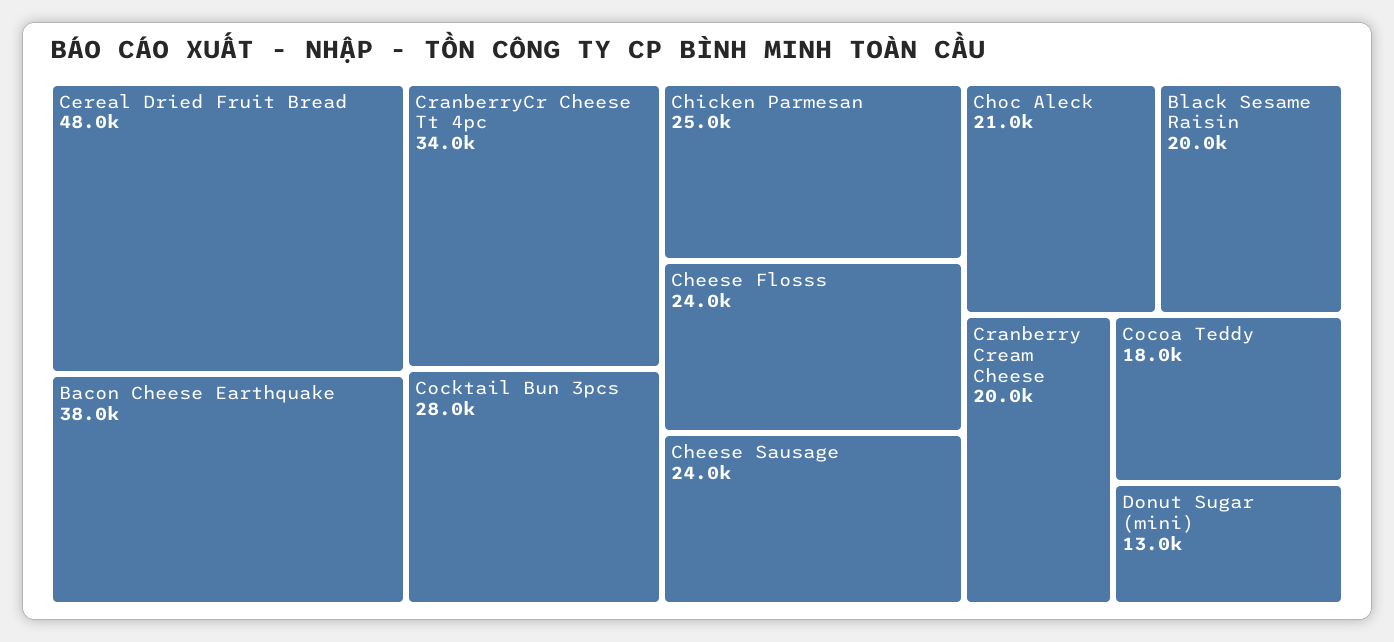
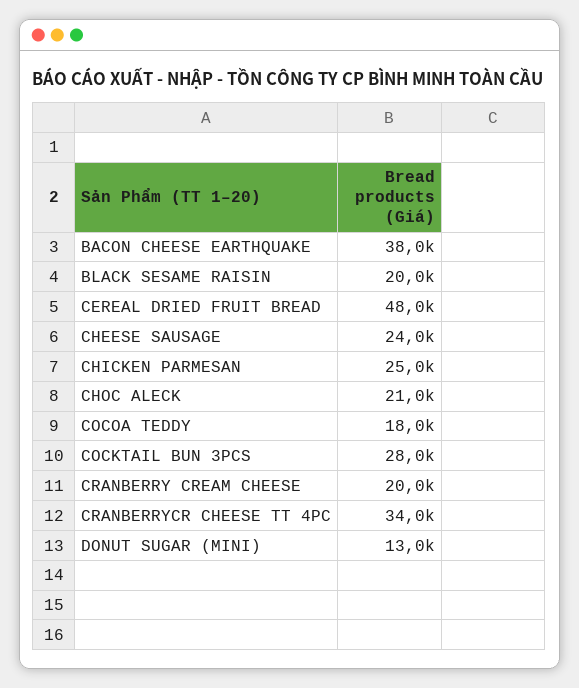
  {
    "Cereal Dried Fruit Bread": 48000,
    "Bacon Cheese Earthquake": 38000,
    "CranberryCr Cheese Tt 4pc": 34000,
    "Cocktail Bun 3pcs": 28000,
    "Chicken Parmesan": 25000,
-   "Cheese Flosss": 24000,
    "Cheese Sausage": 24000,
    "Choc Aleck": 21000,
    "Black Sesame Raisin": 20000,
    "Cranberry Cream Cheese": 20000,
    "Cocoa Teddy": 18000,
    "Donut Sugar (mini)": 13000
  }

